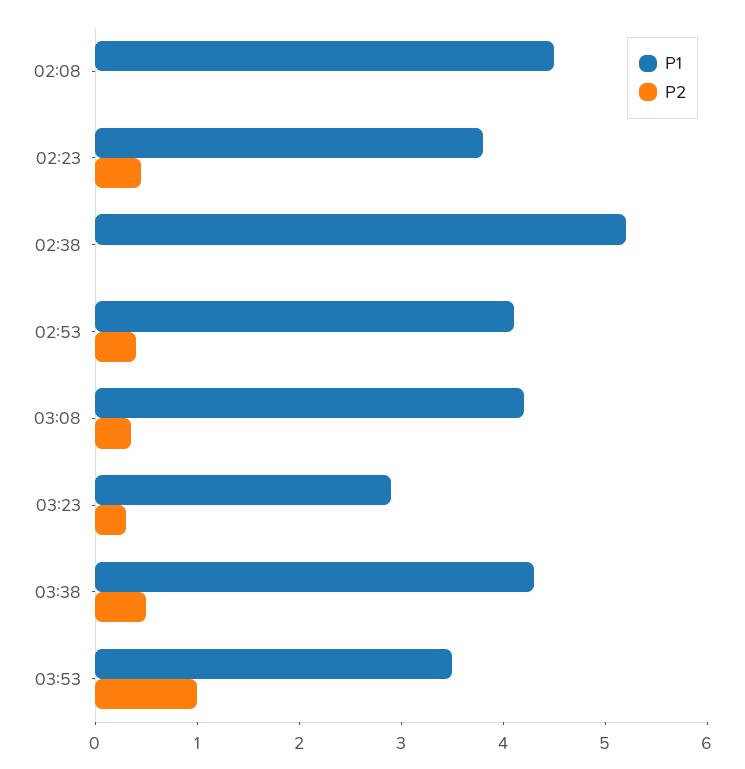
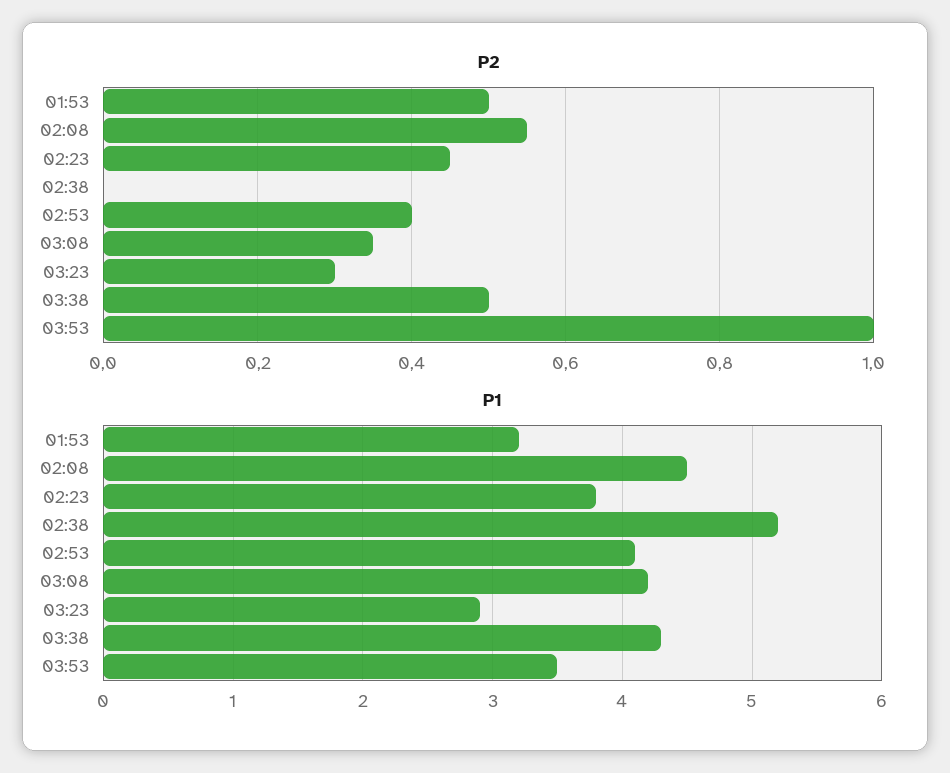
  {
    "P1": {
      "02:08": 4.5,
      "02:23": 3.8,
      "02:38": 5.2,
      "02:53": 4.1,
      "03:08": 4.2,
      "03:23": 2.9,
      "03:38": 4.3,
-     "03:53": 3.5
+     "03:53": 3.5,
+     "01:53": 3.2
    },
    "P2": {
-     "02:08": 0,
+     "02:08": 0.55,
      "02:23": 0.45,
      "02:38": 0,
      "02:53": 0.4,
      "03:08": 0.35,
      "03:23": 0.3,
      "03:38": 0.5,
-     "03:53": 1
+     "03:53": 1,
+     "01:53": 0.5
    }
  }

